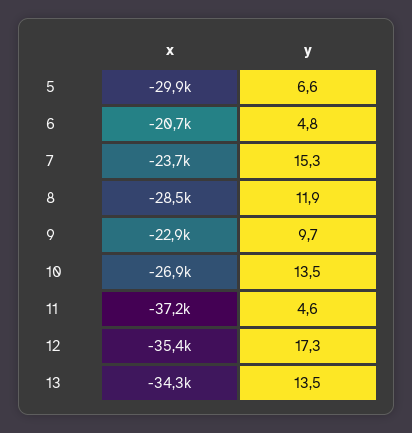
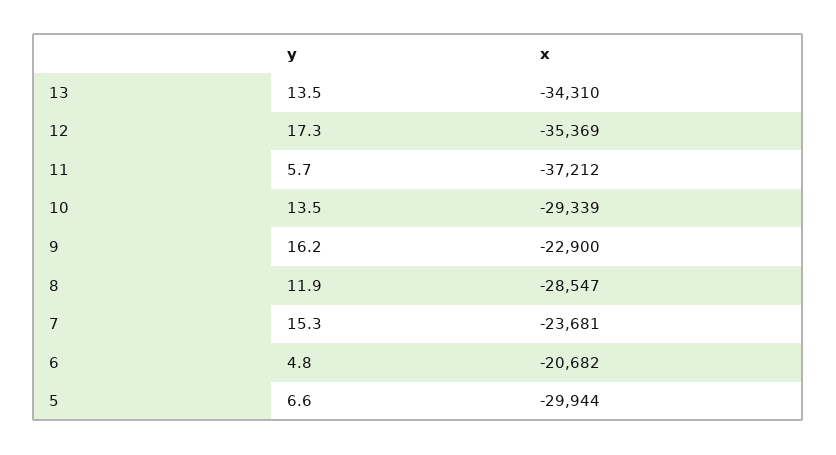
  {
    "x": {
      "5": -29944,
      "6": -20682,
      "7": -23681,
      "8": -28547,
      "9": -22900,
-     "10": -26900,
+     "10": -29339,
      "11": -37212,
      "12": -35369,
      "13": -34310
    },
    "y": {
      "5": 6.6,
      "6": 4.8,
      "7": 15.3,
      "8": 11.9,
-     "9": 9.7,
+     "9": 16.2,
      "10": 13.5,
-     "11": 4.6,
+     "11": 5.7,
      "12": 17.3,
      "13": 13.5
    }
  }

